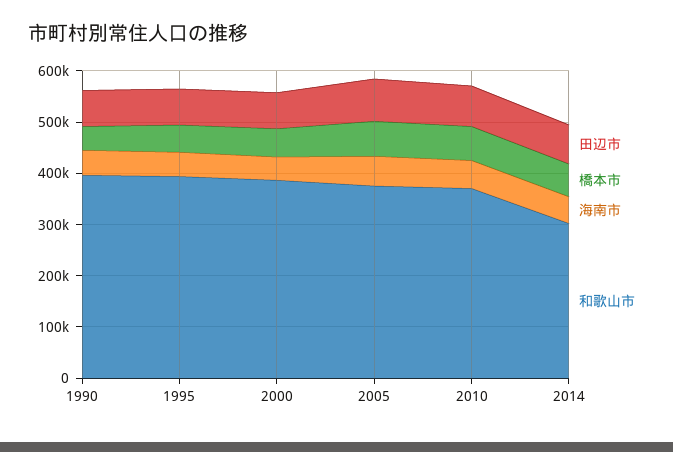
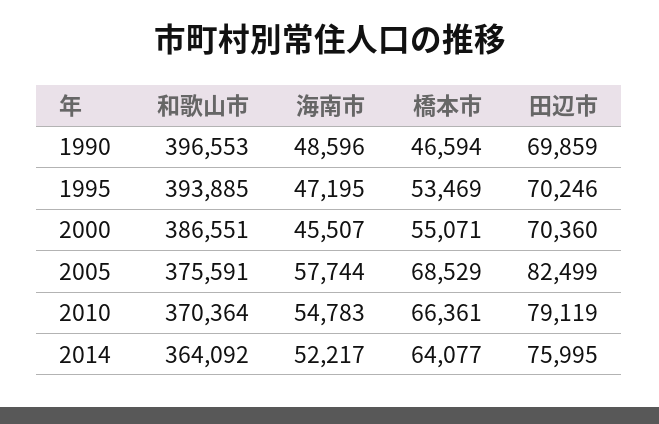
  {
    "田辺市": {
      "1990": 69859,
      "1995": 70246,
      "2000": 70360,
      "2005": 82499,
      "2010": 79119,
      "2014": 75995
    },
    "橋本市": {
      "1990": 46594,
      "1995": 53469,
      "2000": 55071,
      "2005": 68529,
      "2010": 66361,
      "2014": 64077
    },
    "海南市": {
      "1990": 48596,
      "1995": 47195,
      "2000": 45507,
      "2005": 57744,
      "2010": 54783,
      "2014": 52217
    },
    "和歌山市": {
      "1990": 396553,
      "1995": 393885,
      "2000": 386551,
      "2005": 375591,
      "2010": 370364,
-     "2014": 300000
+     "2014": 364092
    }
  }

